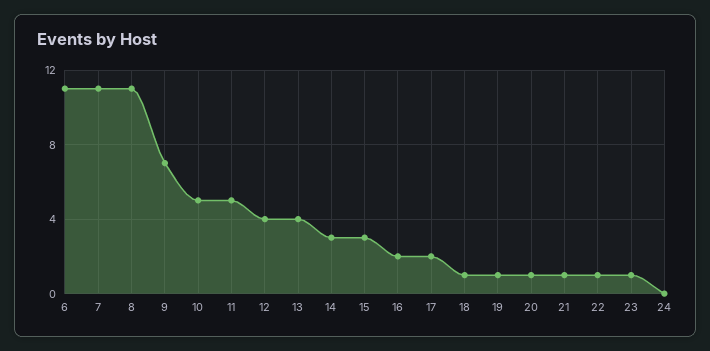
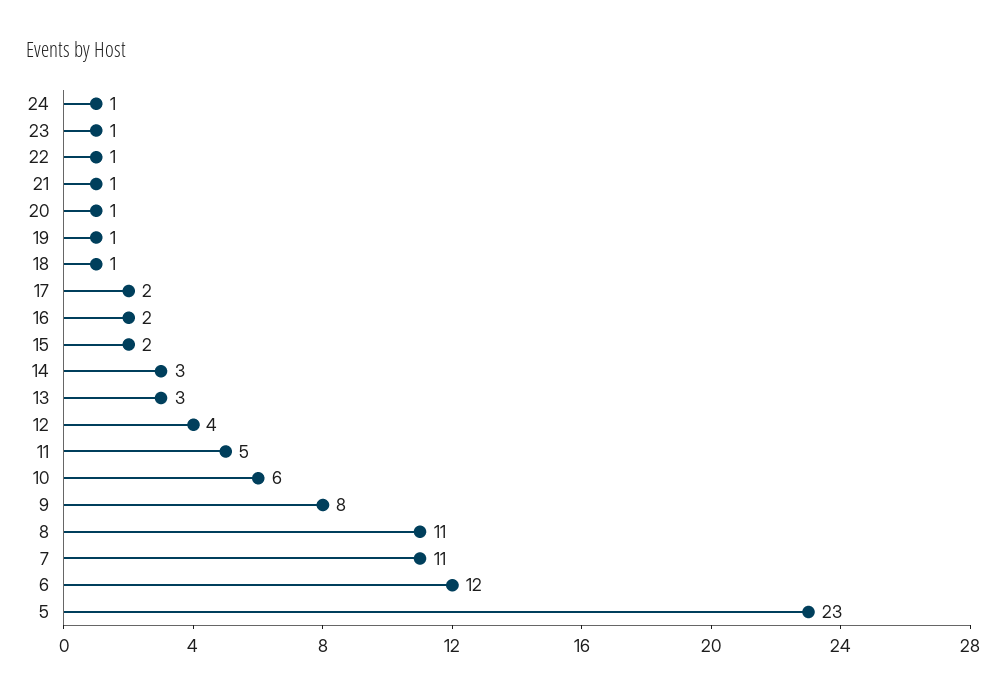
  {
-   "6": 11,
+   "6": 12,
    "7": 11,
    "8": 11,
-   "9": 7,
+   "9": 8,
-   "10": 5,
+   "10": 6,
    "11": 5,
    "12": 4,
-   "13": 4,
+   "13": 3,
    "14": 3,
-   "15": 3,
+   "15": 2,
    "16": 2,
    "17": 2,
    "18": 1,
    "19": 1,
    "20": 1,
    "21": 1,
    "22": 1,
    "23": 1,
-   "24": 0
+   "24": 1,
+   "5": 23
  }

